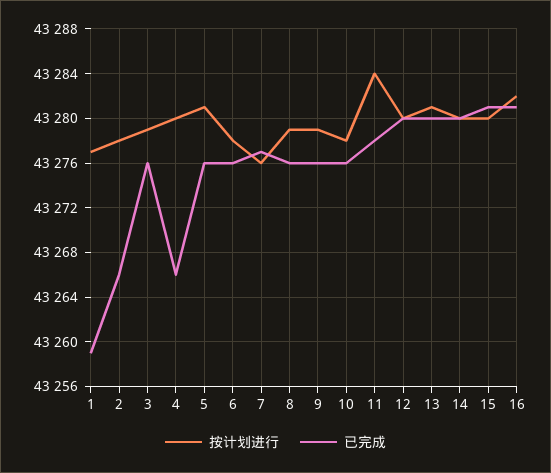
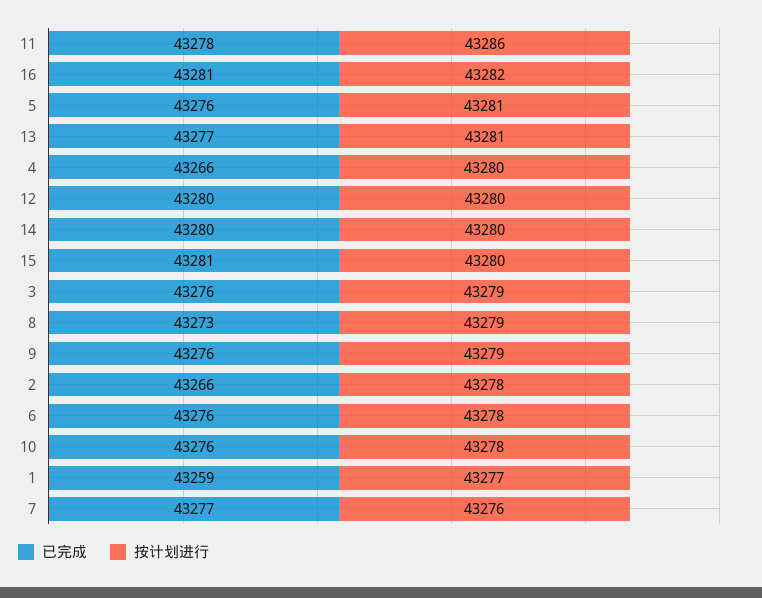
  {
    "按计划进行": {
      "1": 43277,
      "2": 43278,
      "3": 43279,
      "4": 43280,
      "5": 43281,
      "6": 43278,
      "7": 43276,
      "8": 43279,
      "9": 43279,
      "10": 43278,
-     "11": 43284,
+     "11": 43286,
      "12": 43280,
      "13": 43281,
      "14": 43280,
      "15": 43280,
      "16": 43282
    },
    "已完成": {
      "1": 43259,
      "2": 43266,
      "3": 43276,
      "4": 43266,
      "5": 43276,
      "6": 43276,
      "7": 43277,
-     "8": 43276,
+     "8": 43273,
      "9": 43276,
      "10": 43276,
      "11": 43278,
      "12": 43280,
-     "13": 43280,
+     "13": 43277,
      "14": 43280,
      "15": 43281,
      "16": 43281
    }
  }

